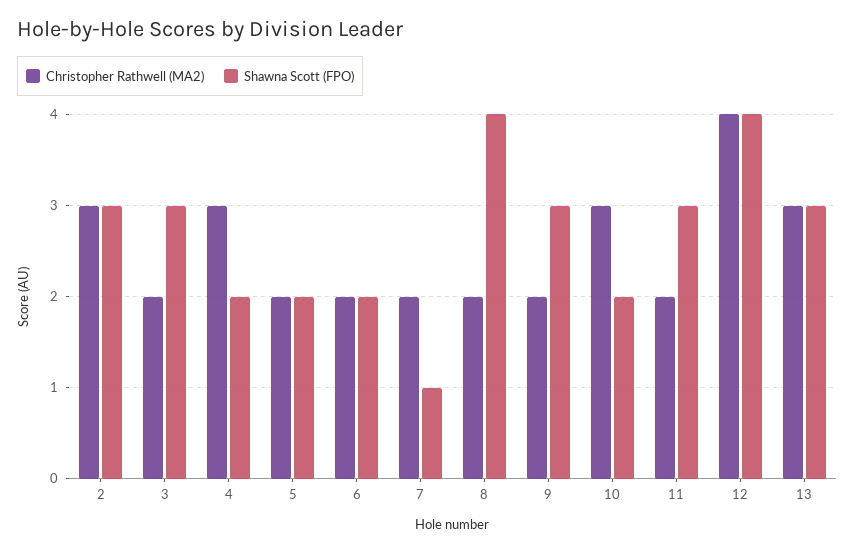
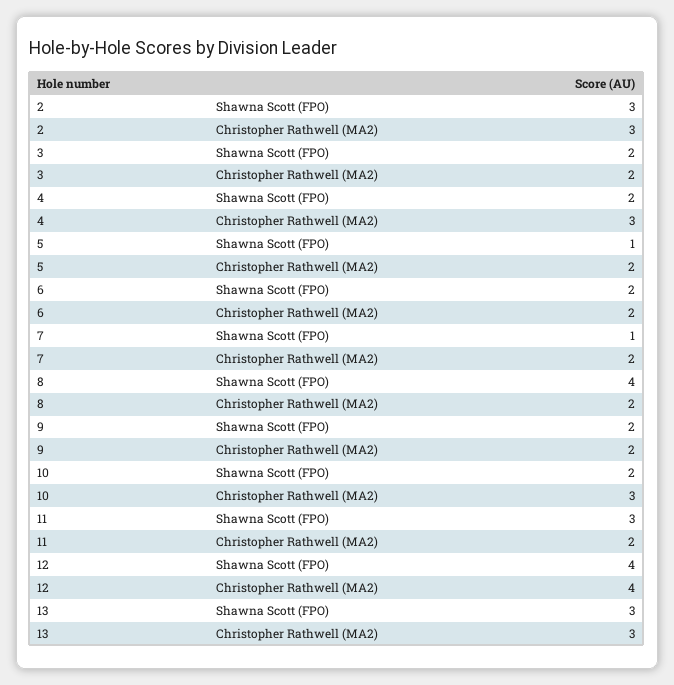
  {
    "Christopher Rathwell (MA2)": {
      "2": 3,
      "3": 2,
      "4": 3,
      "5": 2,
      "6": 2,
      "7": 2,
      "8": 2,
      "9": 2,
      "10": 3,
      "11": 2,
      "12": 4,
      "13": 3
    },
    "Shawna Scott (FPO)": {
      "2": 3,
-     "3": 3,
+     "3": 2,
      "4": 2,
-     "5": 2,
+     "5": 1,
      "6": 2,
      "7": 1,
      "8": 4,
-     "9": 3,
+     "9": 2,
      "10": 2,
      "11": 3,
      "12": 4,
      "13": 3
    }
  }

